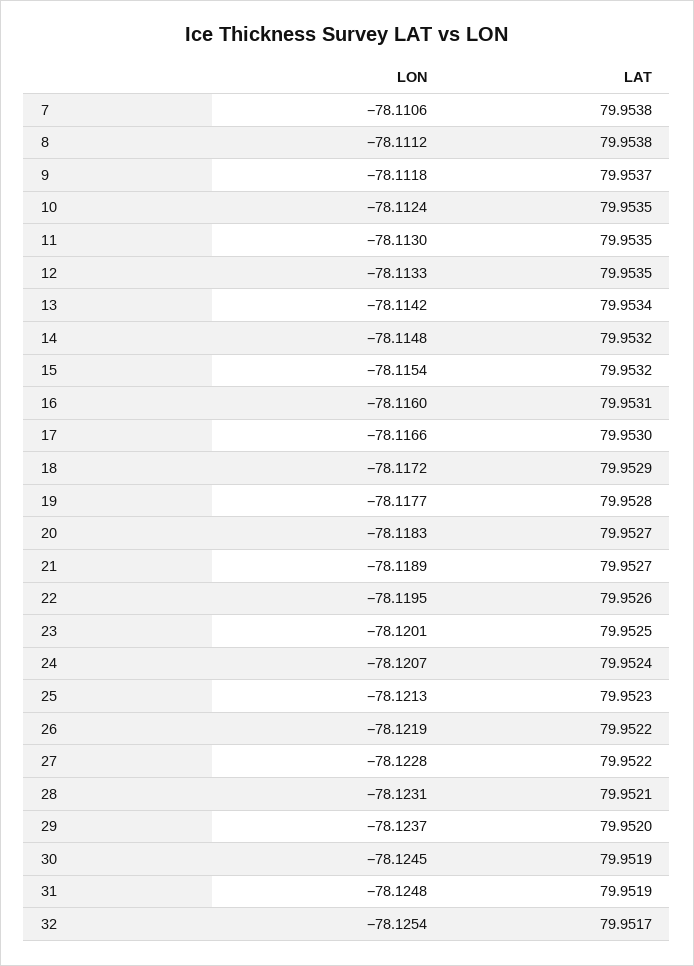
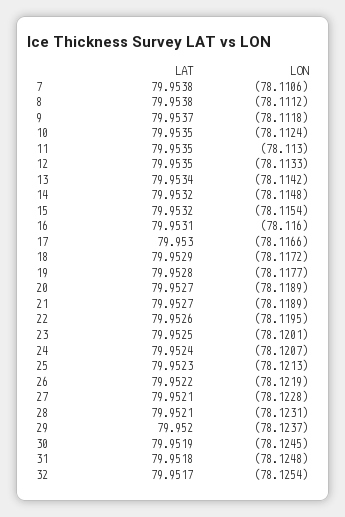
  {
    "LON": {
      "7": -78.1106,
      "8": -78.1112,
      "9": -78.1118,
      "10": -78.1124,
      "11": -78.113,
      "12": -78.1133,
      "13": -78.1142,
      "14": -78.1148,
      "15": -78.1154,
      "16": -78.116,
      "17": -78.1166,
      "18": -78.1172,
      "19": -78.1177,
-     "20": -78.1183,
+     "20": -78.1189,
      "21": -78.1189,
      "22": -78.1195,
      "23": -78.1201,
      "24": -78.1207,
      "25": -78.1213,
      "26": -78.1219,
      "27": -78.1228,
      "28": -78.1231,
      "29": -78.1237,
      "30": -78.1245,
      "31": -78.1248,
      "32": -78.1254
    },
    "LAT": {
      "7": 79.9538,
      "8": 79.9538,
      "9": 79.9537,
      "10": 79.9535,
      "11": 79.9535,
      "12": 79.9535,
      "13": 79.9534,
      "14": 79.9532,
      "15": 79.9532,
      "16": 79.9531,
      "17": 79.953,
      "18": 79.9529,
      "19": 79.9528,
      "20": 79.9527,
      "21": 79.9527,
      "22": 79.9526,
      "23": 79.9525,
      "24": 79.9524,
      "25": 79.9523,
      "26": 79.9522,
-     "27": 79.9522,
+     "27": 79.9521,
      "28": 79.9521,
      "29": 79.952,
      "30": 79.9519,
-     "31": 79.9519,
+     "31": 79.9518,
      "32": 79.9517
    }
  }

